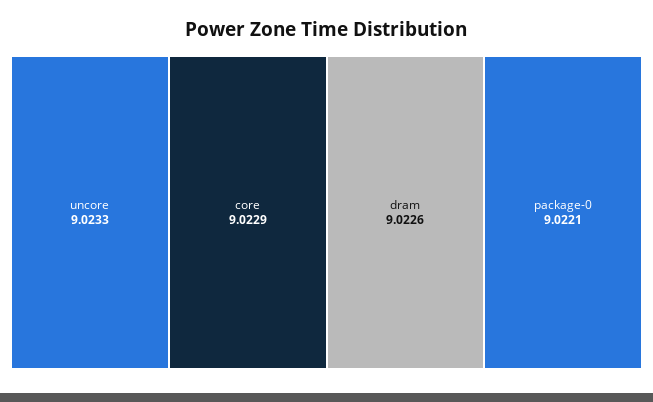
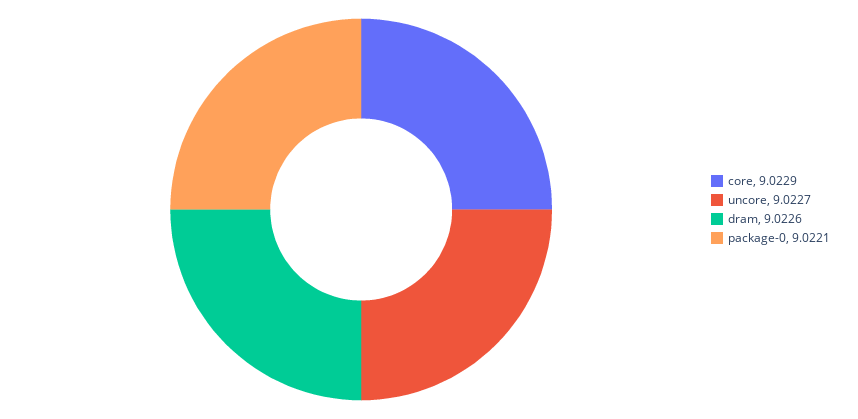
  {
-   "uncore": 9.0233,
+   "uncore": 9.0227,
    "core": 9.0229,
    "dram": 9.0226,
    "package-0": 9.0221
  }

